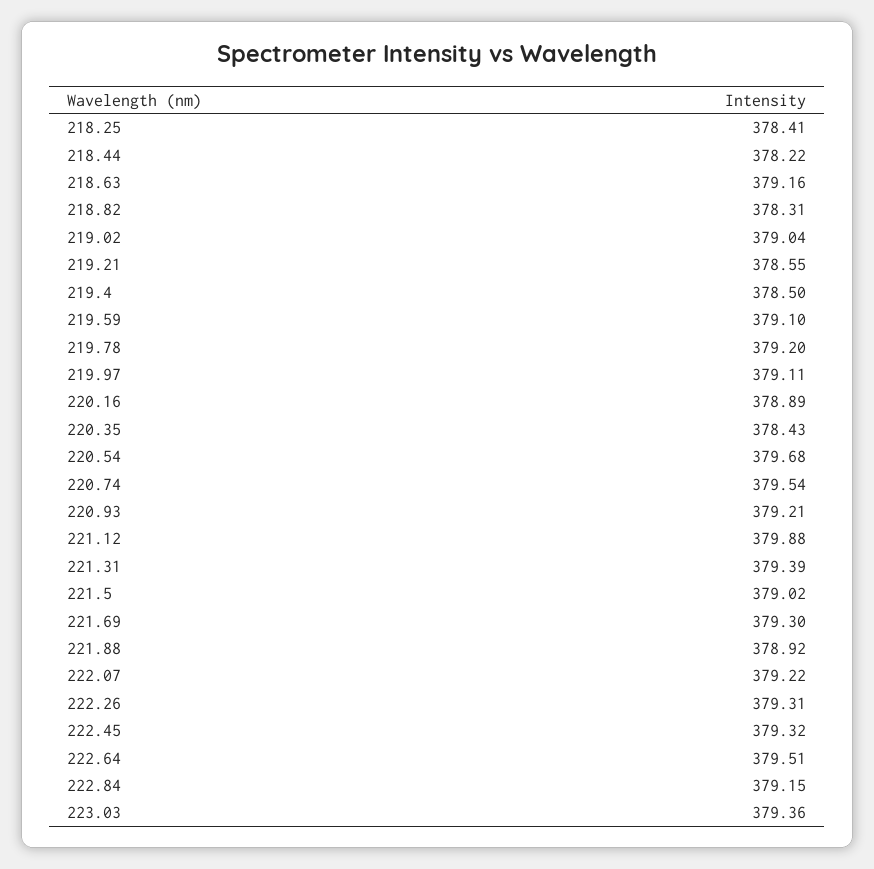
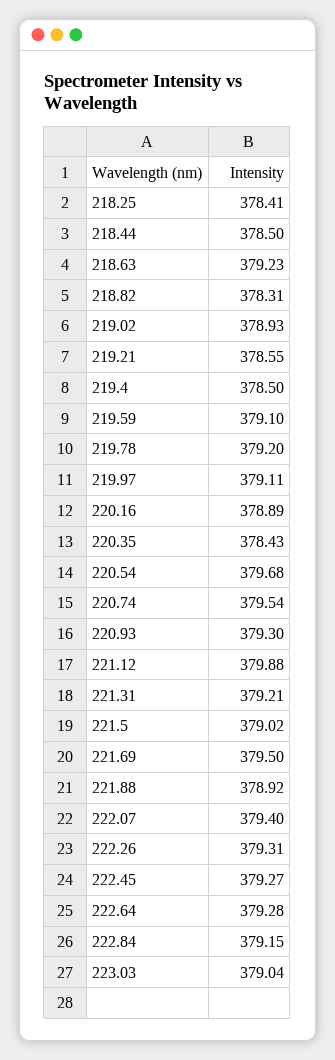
  {
    "218.25": 378.41,
-   "218.44": 378.22,
+   "218.44": 378.5,
-   "218.63": 379.16,
+   "218.63": 379.23,
    "218.82": 378.31,
-   "219.02": 379.04,
+   "219.02": 378.93,
    "219.21": 378.55,
    "219.4": 378.5,
    "219.59": 379.1,
    "219.78": 379.2,
    "219.97": 379.11,
    "220.16": 378.89,
    "220.35": 378.43,
    "220.54": 379.68,
    "220.74": 379.54,
-   "220.93": 379.21,
+   "220.93": 379.3,
    "221.12": 379.88,
-   "221.31": 379.39,
+   "221.31": 379.21,
    "221.5": 379.02,
-   "221.69": 379.3,
+   "221.69": 379.5,
    "221.88": 378.92,
-   "222.07": 379.22,
+   "222.07": 379.4,
    "222.26": 379.31,
-   "222.45": 379.32,
+   "222.45": 379.27,
-   "222.64": 379.51,
+   "222.64": 379.28,
    "222.84": 379.15,
-   "223.03": 379.36
+   "223.03": 379.04
  }

